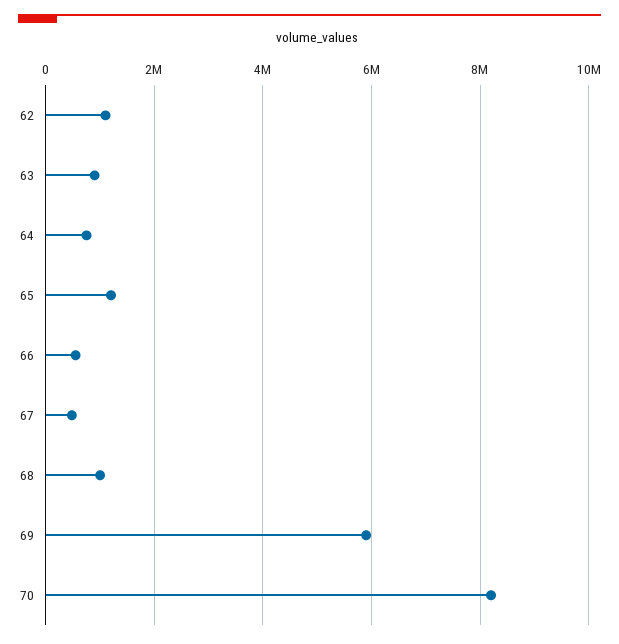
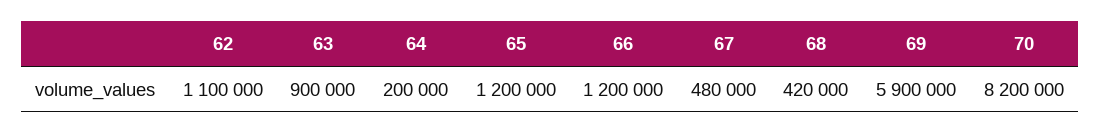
  {
    "62": 1100000,
    "63": 900000,
-   "64": 800000,
+   "64": 200000,
    "65": 1200000,
-   "66": 600000,
+   "66": 1200000,
    "67": 480000,
-   "68": 1000000,
+   "68": 420000,
    "69": 5900000,
    "70": 8200000
  }

